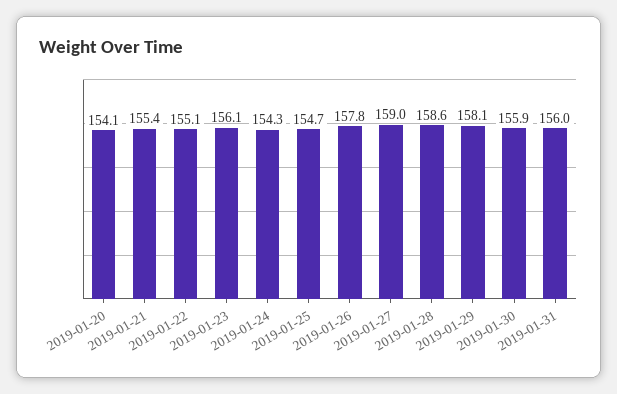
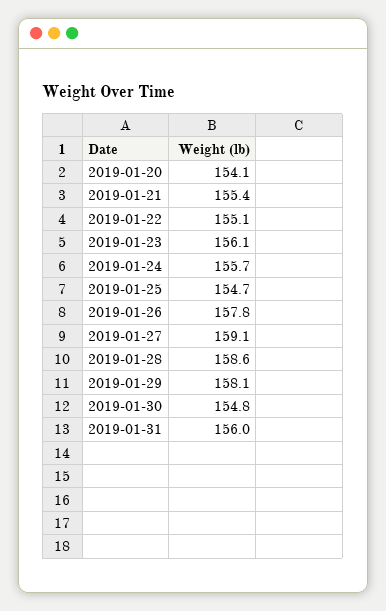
  {
    "2019-01-20": 154.1,
    "2019-01-21": 155.4,
    "2019-01-22": 155.1,
    "2019-01-23": 156.1,
-   "2019-01-24": 154.3,
+   "2019-01-24": 155.7,
    "2019-01-25": 154.7,
    "2019-01-26": 157.8,
-   "2019-01-27": 159,
+   "2019-01-27": 159.1,
    "2019-01-28": 158.6,
    "2019-01-29": 158.1,
-   "2019-01-30": 155.9,
+   "2019-01-30": 154.8,
    "2019-01-31": 156
  }

